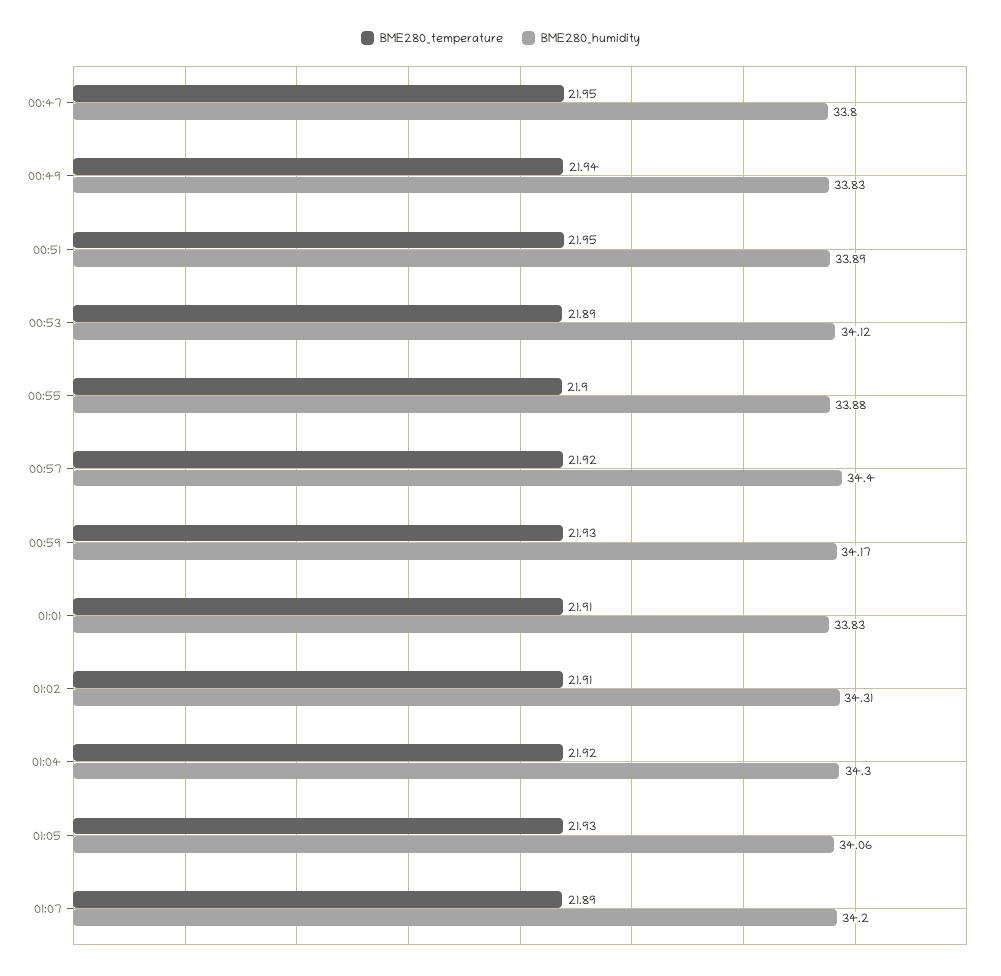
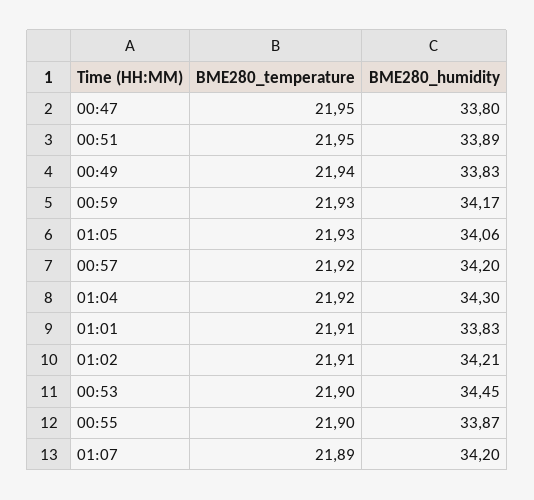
  {
    "BME280_temperature": {
      "00:47": 21.95,
      "00:49": 21.94,
      "00:51": 21.95,
-     "00:53": 21.89,
+     "00:53": 21.9,
      "00:55": 21.9,
      "00:57": 21.92,
      "00:59": 21.93,
      "01:01": 21.91,
      "01:02": 21.91,
      "01:04": 21.92,
      "01:05": 21.93,
      "01:07": 21.89
    },
    "BME280_humidity": {
      "00:47": 33.8,
      "00:49": 33.83,
      "00:51": 33.89,
-     "00:53": 34.12,
+     "00:53": 34.45,
-     "00:55": 33.88,
+     "00:55": 33.87,
-     "00:57": 34.4,
+     "00:57": 34.2,
      "00:59": 34.17,
      "01:01": 33.83,
-     "01:02": 34.31,
+     "01:02": 34.21,
      "01:04": 34.3,
      "01:05": 34.06,
      "01:07": 34.2
    }
  }

